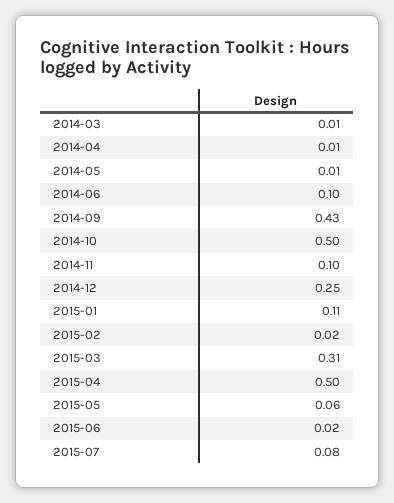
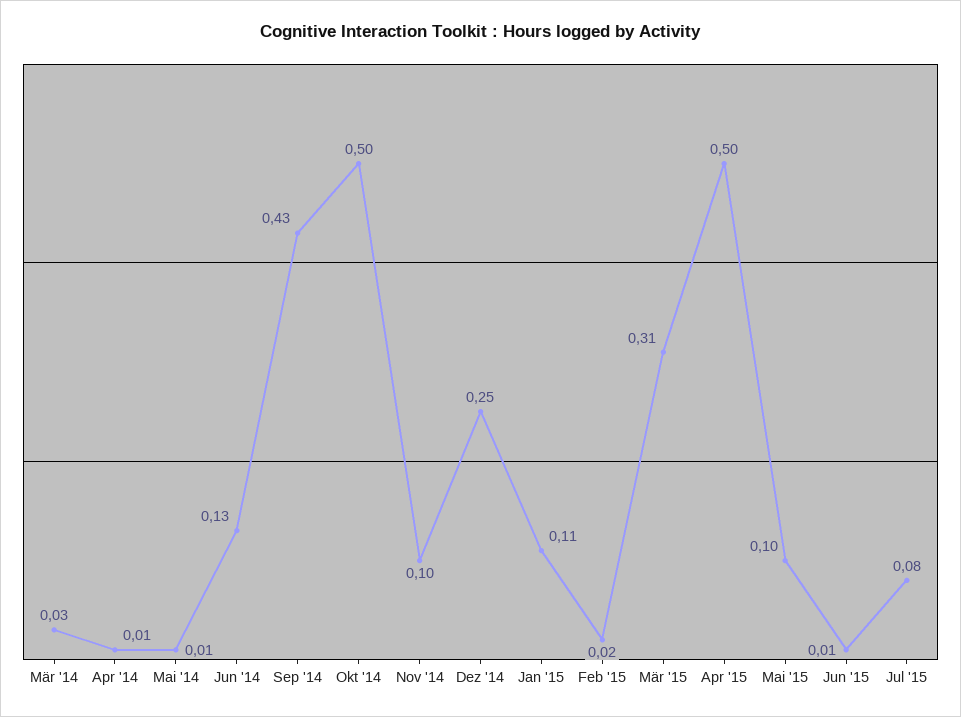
  {
-   "2014-03": 0.01,
+   "2014-03": 0.03,
    "2014-04": 0.01,
    "2014-05": 0.01,
-   "2014-06": 0.1,
+   "2014-06": 0.13,
    "2014-09": 0.43,
    "2014-10": 0.5,
    "2014-11": 0.1,
    "2014-12": 0.25,
    "2015-01": 0.11,
    "2015-02": 0.02,
    "2015-03": 0.31,
    "2015-04": 0.5,
-   "2015-05": 0.06,
+   "2015-05": 0.1,
-   "2015-06": 0.02,
+   "2015-06": 0.01,
    "2015-07": 0.08
  }

